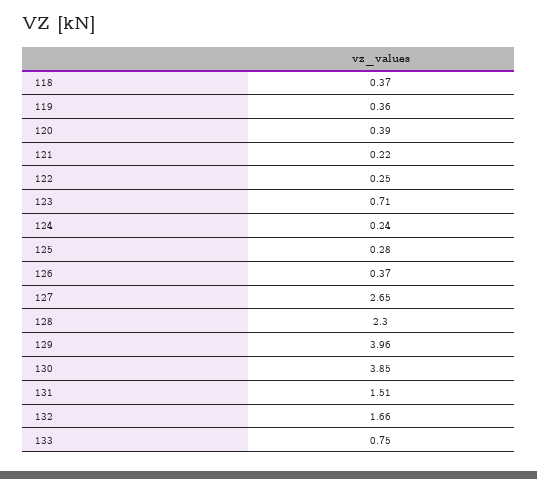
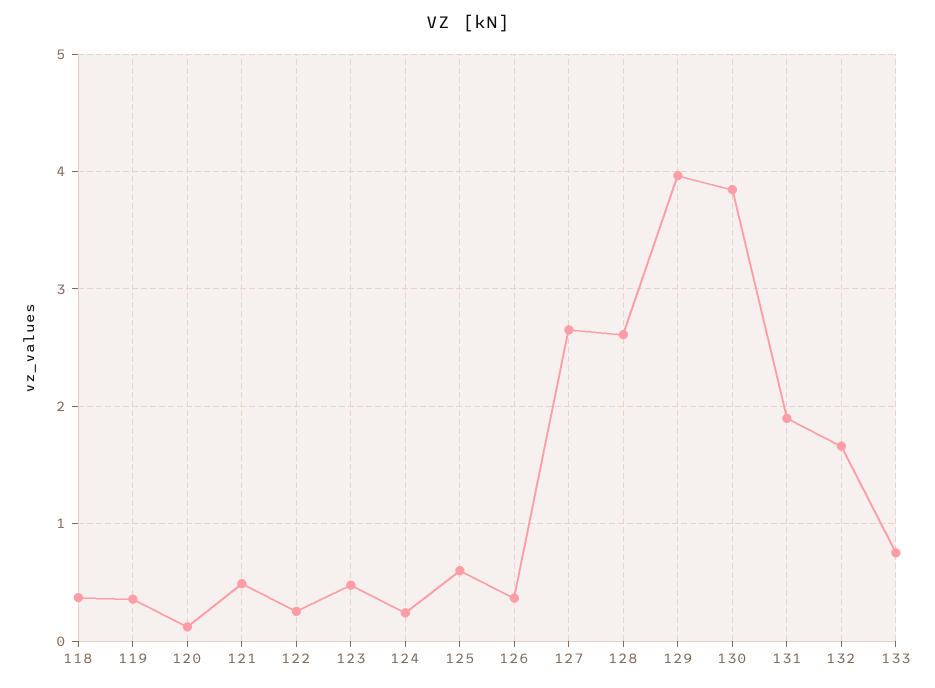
  {
    "118": 0.37,
    "119": 0.36,
-   "120": 0.39,
+   "120": 0.1,
-   "121": 0.22,
+   "121": 0.5,
    "122": 0.25,
-   "123": 0.71,
+   "123": 0.5,
    "124": 0.24,
-   "125": 0.28,
+   "125": 0.6,
    "126": 0.37,
    "127": 2.65,
-   "128": 2.3,
+   "128": 2.6,
    "129": 3.96,
    "130": 3.85,
-   "131": 1.51,
+   "131": 1.9,
    "132": 1.66,
    "133": 0.75
  }

